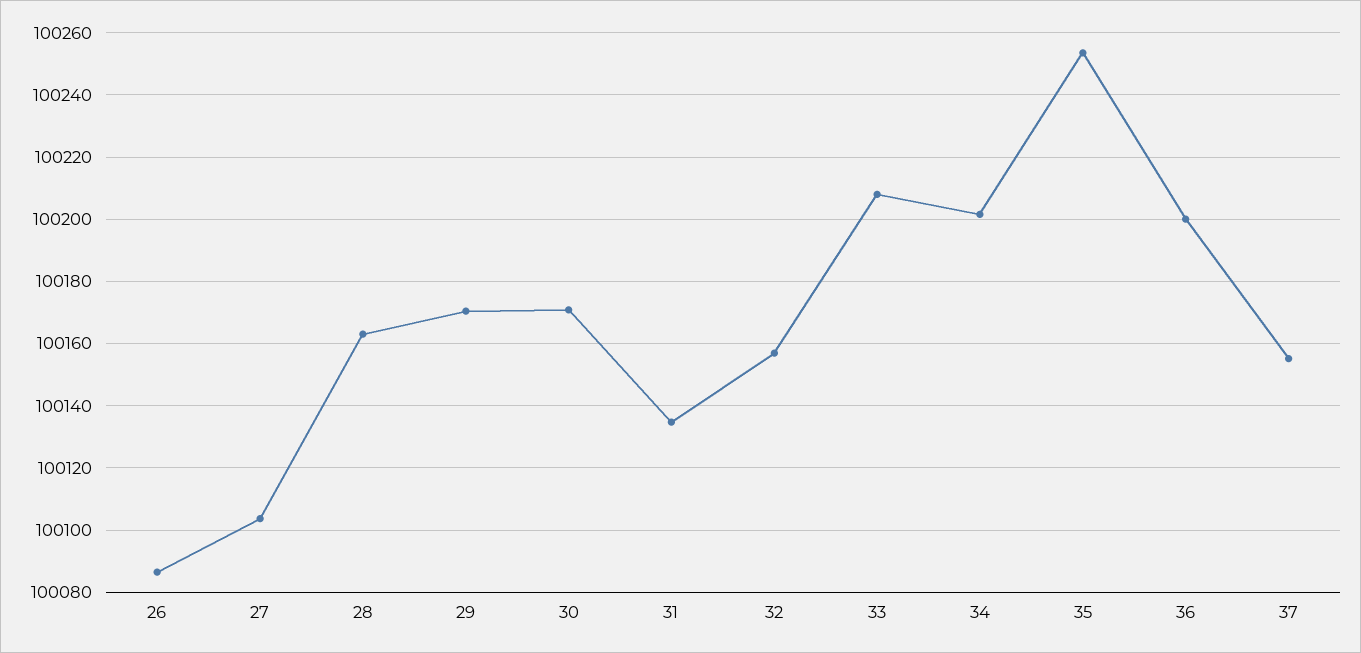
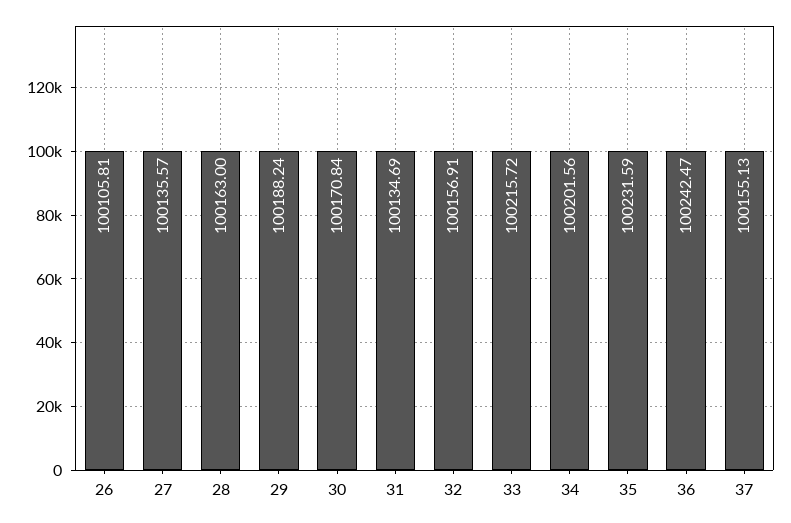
  {
-   "26": 100086,
+   "26": 100105.81,
-   "27": 100104,
+   "27": 100135.57,
    "28": 100163,
-   "29": 100170,
+   "29": 100188.24,
    "30": 100170.84,
    "31": 100134.69,
    "32": 100156.91,
-   "33": 100208,
+   "33": 100215.72,
    "34": 100201.56,
-   "35": 100254,
+   "35": 100231.59,
-   "36": 100200,
+   "36": 100242.47,
    "37": 100155.13
  }

